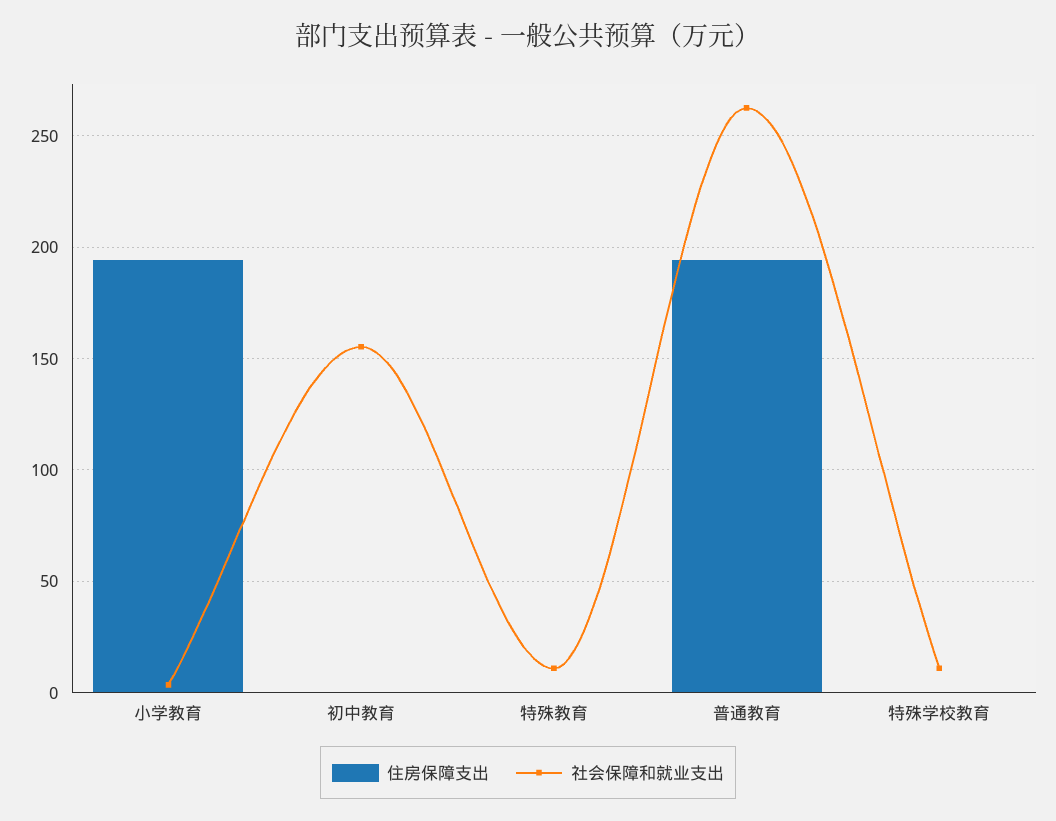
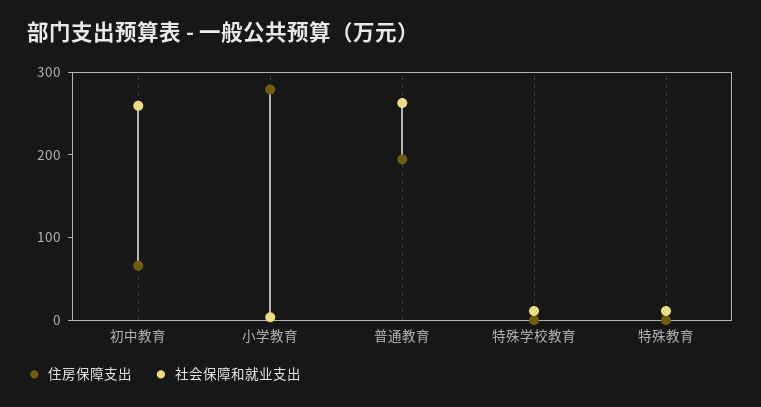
  {
    "住房保障支出": {
-     "小学教育": 195,
+     "小学教育": 280,
-     "初中教育": 0,
+     "初中教育": 60,
      "特殊教育": 0,
      "普通教育": 195,
      "特殊学校教育": 0
    },
    "社会保障和就业支出": {
      "小学教育": 5,
-     "初中教育": 155,
+     "初中教育": 260,
      "特殊教育": 10,
      "普通教育": 265,
      "特殊学校教育": 10
    }
  }

